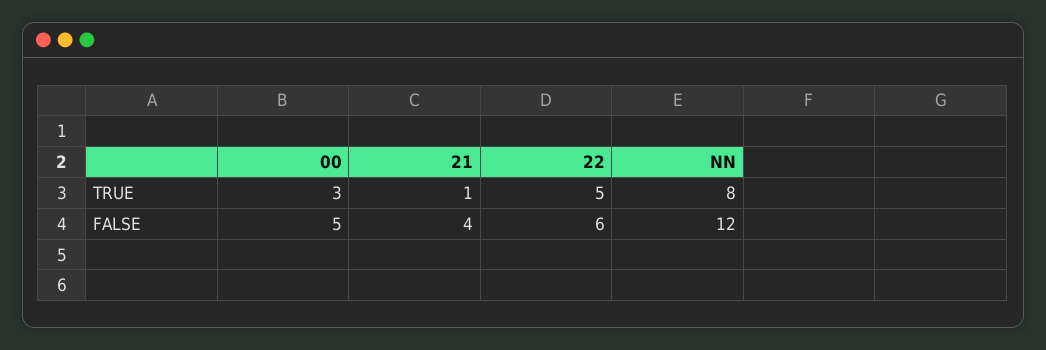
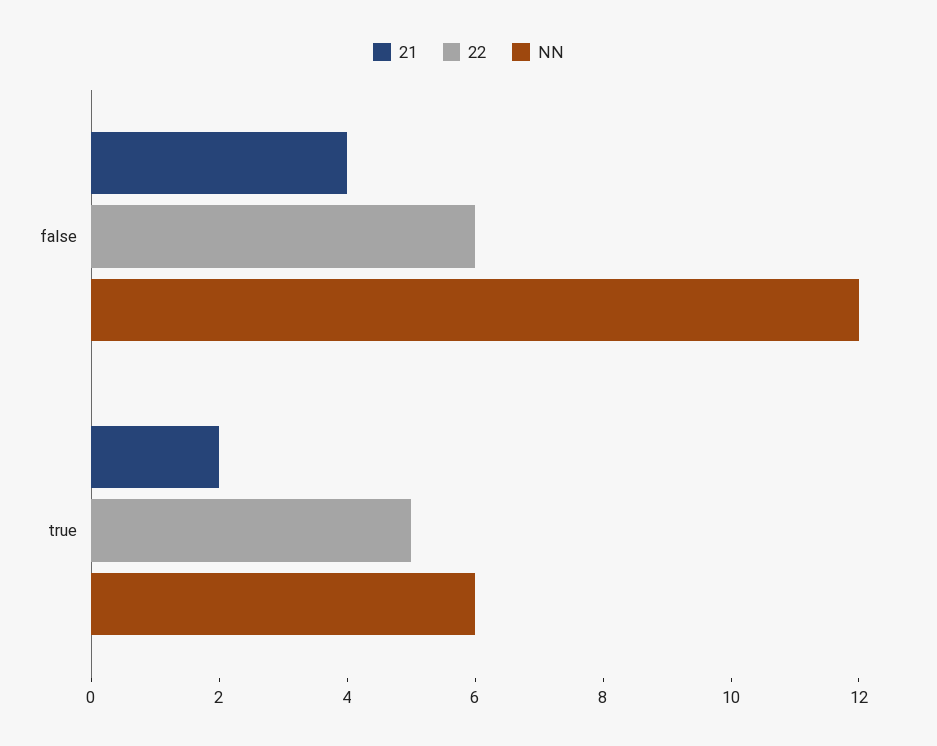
  {
-   "00": {
-     "TRUE": 3,
-     "FALSE": 5
-   },
    "21": {
-     "TRUE": 1,
+     "TRUE": 2,
      "FALSE": 4
    },
    "22": {
      "TRUE": 5,
      "FALSE": 6
    },
    "NN": {
-     "TRUE": 8,
+     "TRUE": 6,
      "FALSE": 12
    }
  }

